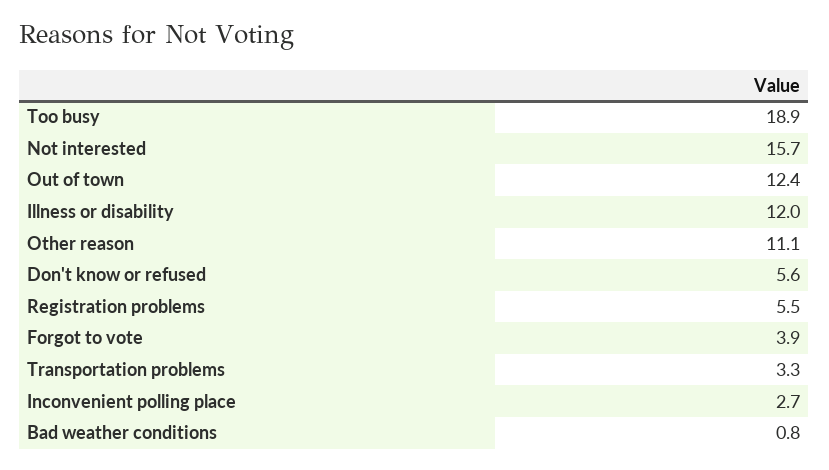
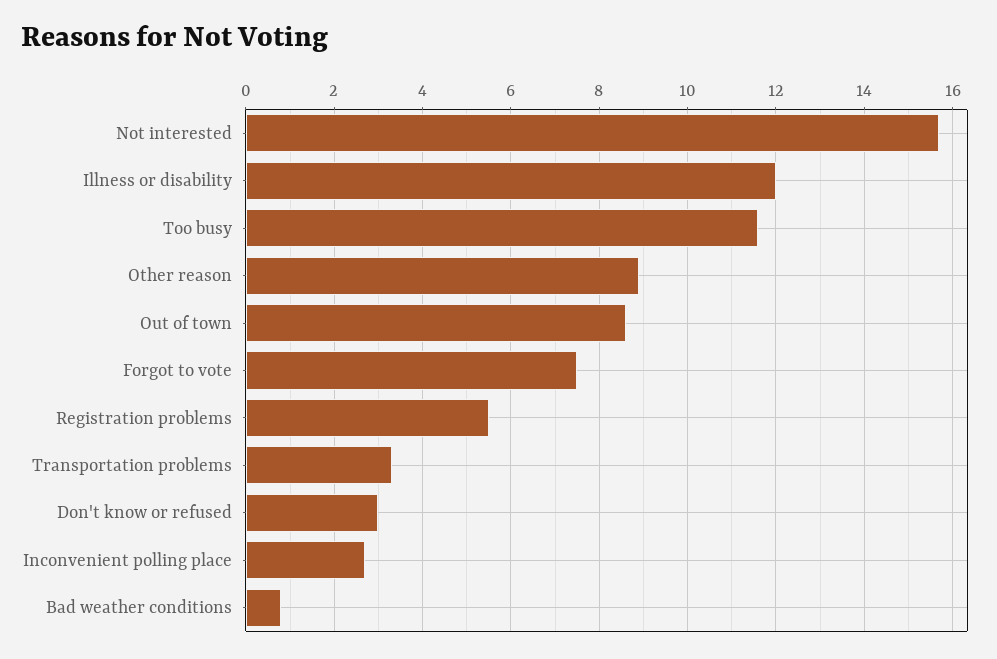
  {
-   "Too busy": 18.9,
+   "Too busy": 11.5,
    "Not interested": 15.7,
-   "Out of town": 12.4,
+   "Out of town": 8.5,
    "Illness or disability": 12,
-   "Other reason": 11.1,
+   "Other reason": 9,
-   "Don't know or refused": 5.6,
+   "Don't know or refused": 3,
    "Registration problems": 5.5,
-   "Forgot to vote": 3.9,
+   "Forgot to vote": 7.5,
    "Transportation problems": 3.3,
    "Inconvenient polling place": 2.7,
    "Bad weather conditions": 0.8
  }

